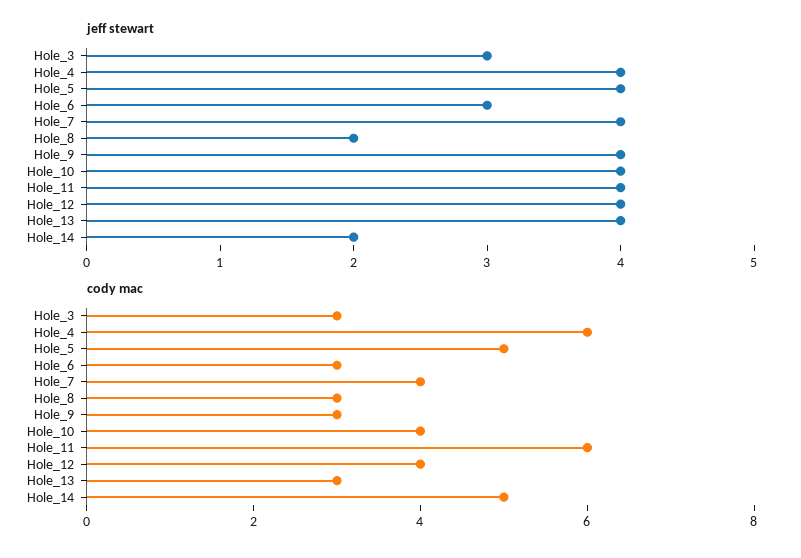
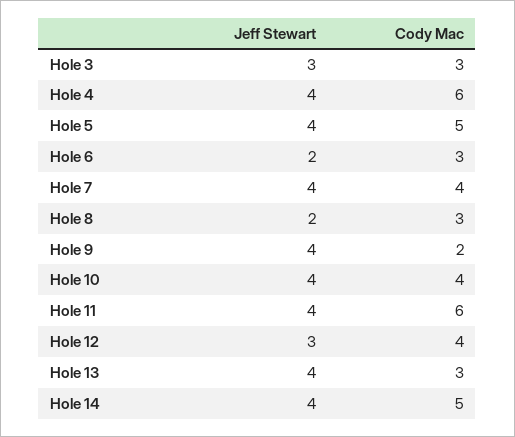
  {
    "jeff stewart": {
      "Hole_3": 3,
      "Hole_4": 4,
      "Hole_5": 4,
-     "Hole_6": 3,
+     "Hole_6": 2,
      "Hole_7": 4,
      "Hole_8": 2,
      "Hole_9": 4,
      "Hole_10": 4,
      "Hole_11": 4,
-     "Hole_12": 4,
+     "Hole_12": 3,
      "Hole_13": 4,
-     "Hole_14": 2
+     "Hole_14": 4
    },
    "cody mac": {
      "Hole_3": 3,
      "Hole_4": 6,
      "Hole_5": 5,
      "Hole_6": 3,
      "Hole_7": 4,
      "Hole_8": 3,
-     "Hole_9": 3,
+     "Hole_9": 2,
      "Hole_10": 4,
      "Hole_11": 6,
      "Hole_12": 4,
      "Hole_13": 3,
      "Hole_14": 5
    }
  }

